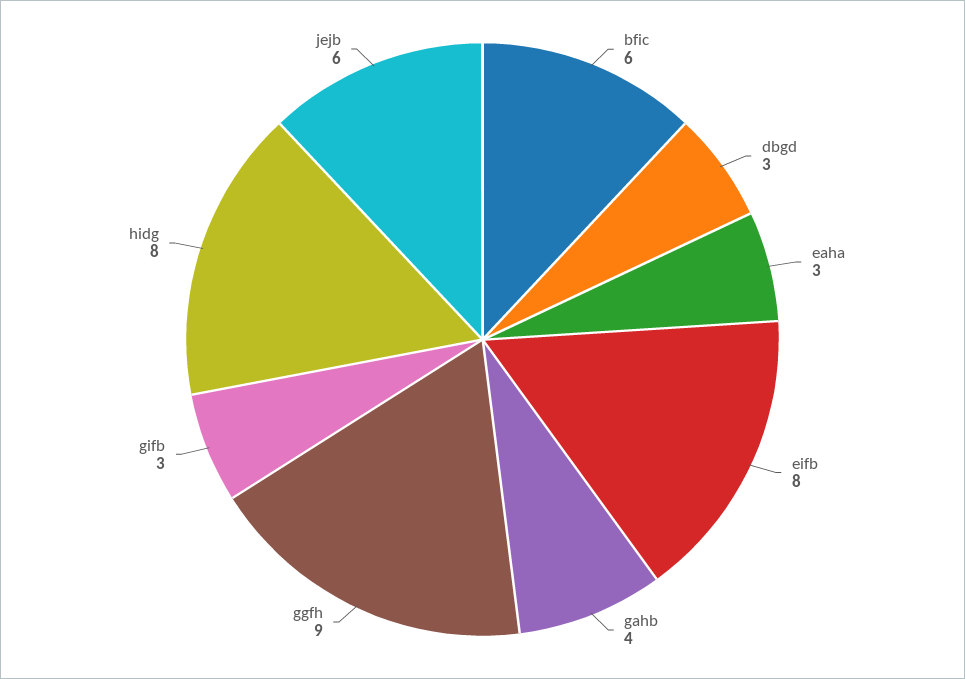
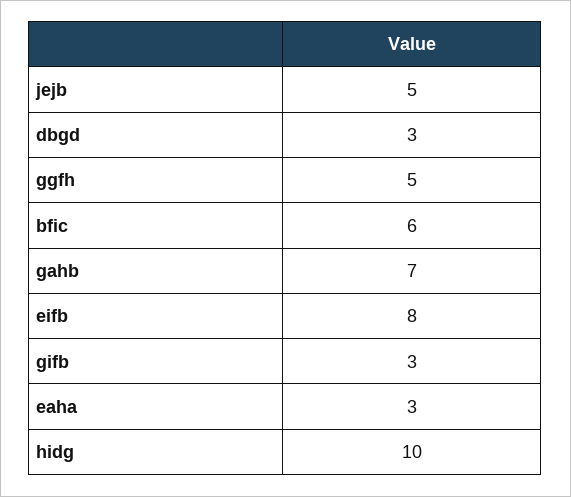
  {
    "bfic": 6,
    "dbgd": 3,
    "eaha": 3,
    "eifb": 8,
-   "gahb": 4,
+   "gahb": 7,
-   "ggfh": 9,
+   "ggfh": 5,
    "gifb": 3,
-   "hidg": 8,
+   "hidg": 10,
-   "jejb": 6
+   "jejb": 5
  }

